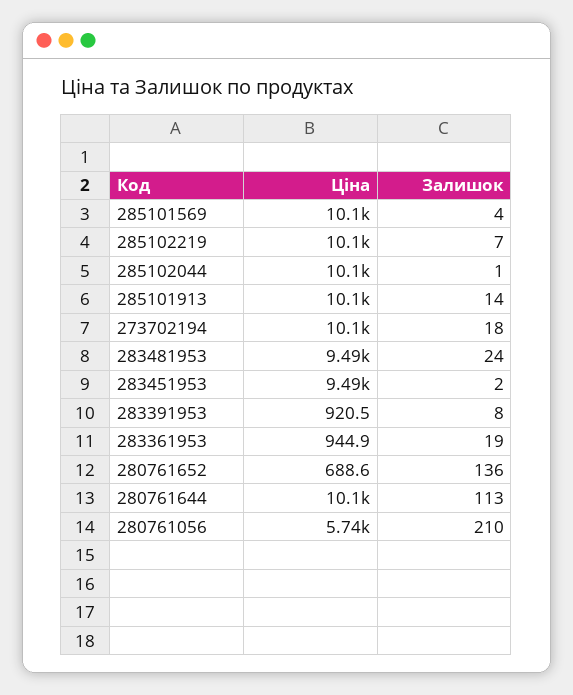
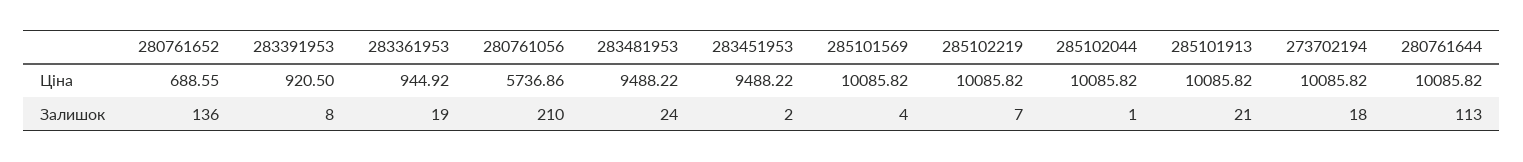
  {
    "Ціна": {
      "285101569": 10085.82,
      "285102219": 10085.82,
      "285102044": 10085.82,
      "285101913": 10085.82,
      "273702194": 10085.82,
      "283481953": 9488.22,
      "283451953": 9488.22,
      "283391953": 920.5,
      "283361953": 944.92,
      "280761652": 688.55,
      "280761644": 10085.82,
      "280761056": 5736.86
    },
    "Залишок": {
      "285101569": 4,
      "285102219": 7,
      "285102044": 1,
-     "285101913": 14,
+     "285101913": 21,
      "273702194": 18,
      "283481953": 24,
      "283451953": 2,
      "283391953": 8,
      "283361953": 19,
      "280761652": 136,
      "280761644": 113,
      "280761056": 210
    }
  }

